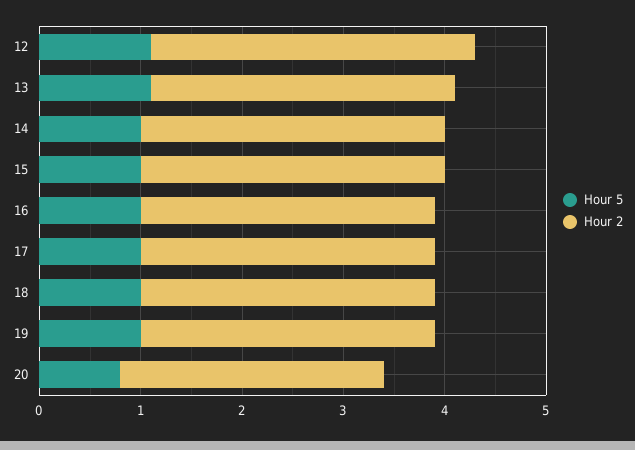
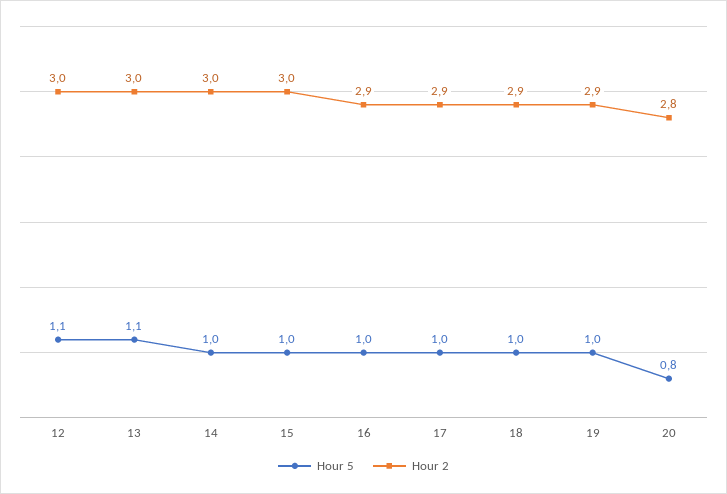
  {
    "Hour 5": {
      "12": 1.1,
      "13": 1.1,
      "14": 1,
      "15": 1,
      "16": 1,
      "17": 1,
      "18": 1,
      "19": 1,
      "20": 0.8
    },
    "Hour 2": {
-     "12": 3.2,
+     "12": 3,
      "13": 3,
      "14": 3,
      "15": 3,
      "16": 2.9,
      "17": 2.9,
      "18": 2.9,
      "19": 2.9,
-     "20": 2.6
+     "20": 2.8
    }
  }

